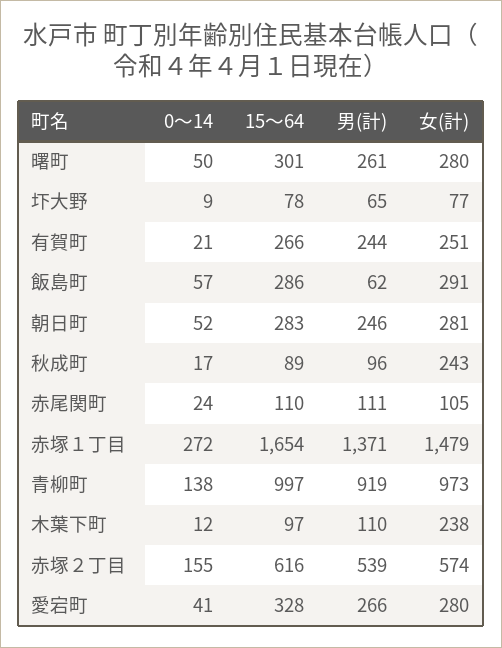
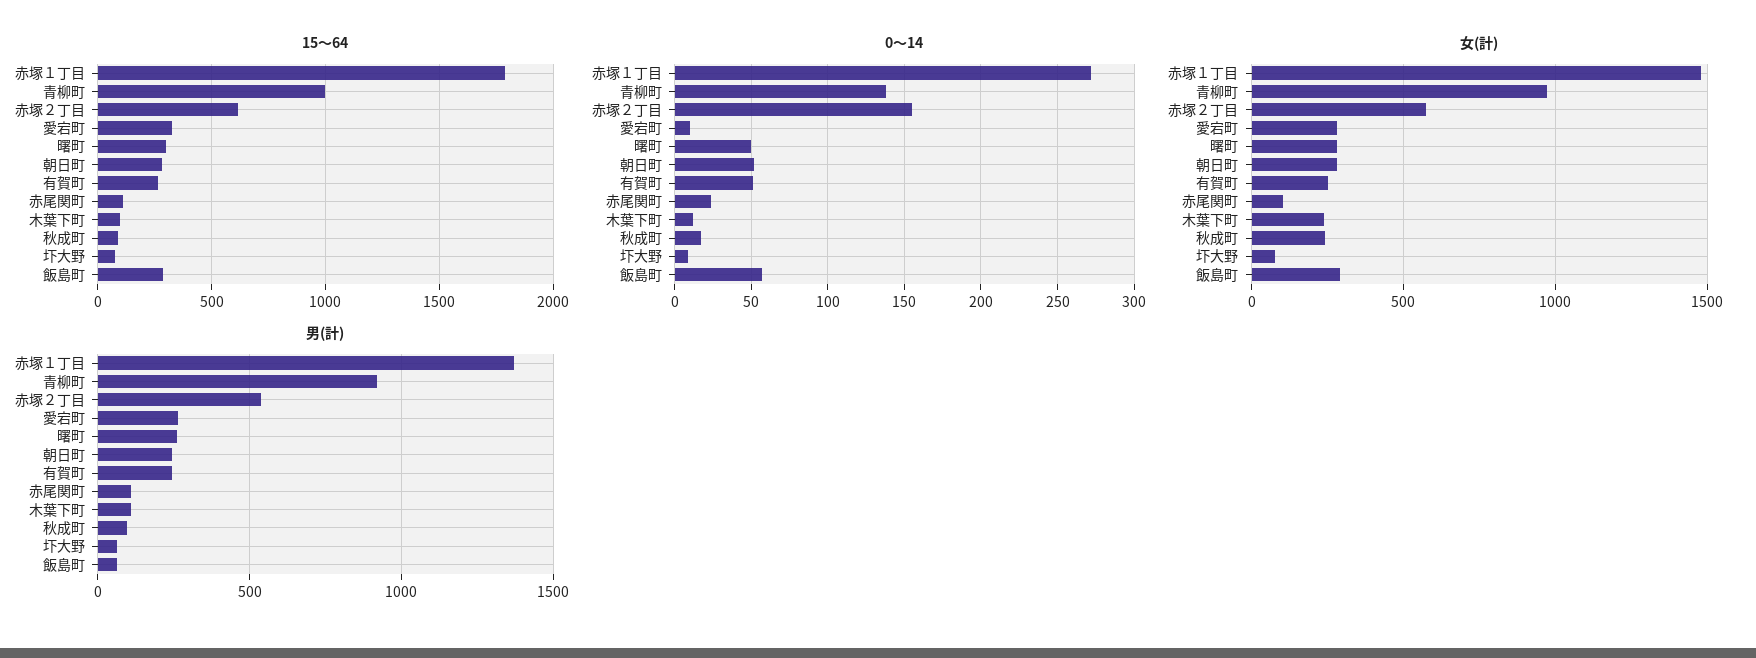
  {
    "0～14": {
      "曙町": 50,
      "圷大野": 9,
-     "有賀町": 21,
+     "有賀町": 50,
      "飯島町": 57,
      "朝日町": 52,
      "秋成町": 17,
      "赤尾関町": 24,
      "赤塚１丁目": 272,
      "青柳町": 138,
      "木葉下町": 12,
      "赤塚２丁目": 155,
-     "愛宕町": 41
+     "愛宕町": 10
    },
    "15～64": {
      "曙町": 301,
      "圷大野": 78,
      "有賀町": 266,
      "飯島町": 286,
      "朝日町": 283,
      "秋成町": 89,
      "赤尾関町": 110,
-     "赤塚１丁目": 1654,
+     "赤塚１丁目": 1800,
      "青柳町": 997,
      "木葉下町": 97,
      "赤塚２丁目": 616,
      "愛宕町": 328
    },
    "男(計)": {
      "曙町": 261,
      "圷大野": 65,
      "有賀町": 244,
      "飯島町": 62,
      "朝日町": 246,
      "秋成町": 96,
      "赤尾関町": 111,
      "赤塚１丁目": 1371,
      "青柳町": 919,
      "木葉下町": 110,
      "赤塚２丁目": 539,
      "愛宕町": 266
    },
    "女(計)": {
      "曙町": 280,
      "圷大野": 77,
      "有賀町": 251,
      "飯島町": 291,
      "朝日町": 281,
      "秋成町": 243,
      "赤尾関町": 105,
      "赤塚１丁目": 1479,
      "青柳町": 973,
      "木葉下町": 238,
      "赤塚２丁目": 574,
      "愛宕町": 280
    }
  }

